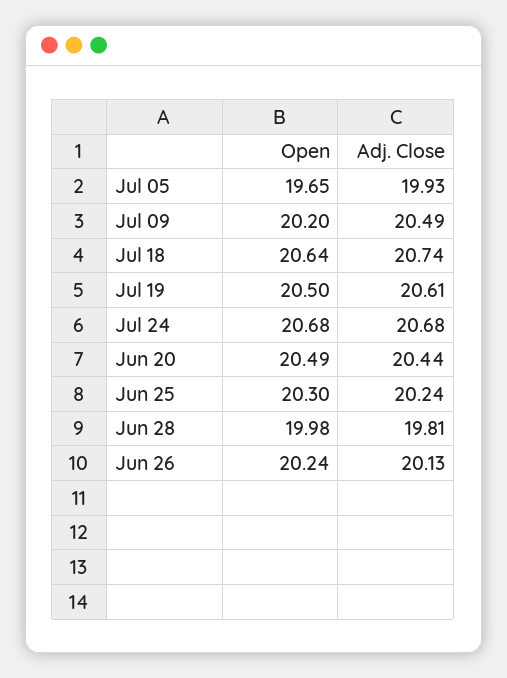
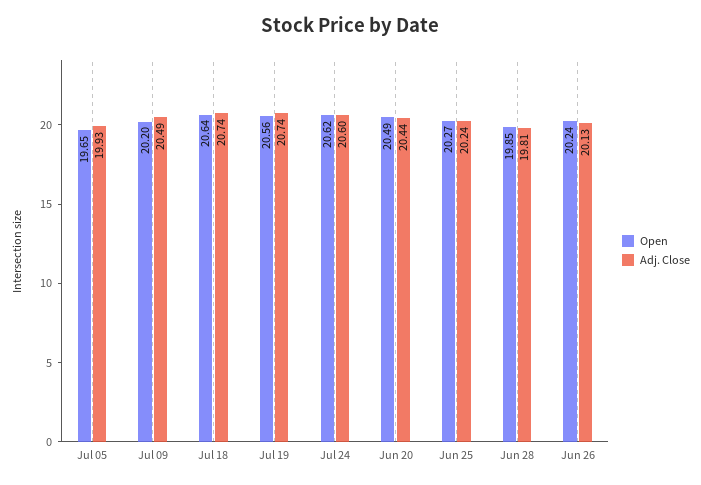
  {
    "Open": {
      "Jul 05": 19.65,
      "Jul 09": 20.2,
      "Jul 18": 20.64,
-     "Jul 19": 20.5,
+     "Jul 19": 20.56,
-     "Jul 24": 20.68,
+     "Jul 24": 20.62,
      "Jun 20": 20.49,
-     "Jun 25": 20.3,
+     "Jun 25": 20.27,
-     "Jun 28": 19.98,
+     "Jun 28": 19.85,
      "Jun 26": 20.24
    },
    "Adj. Close": {
      "Jul 05": 19.93,
      "Jul 09": 20.49,
      "Jul 18": 20.74,
-     "Jul 19": 20.61,
+     "Jul 19": 20.74,
-     "Jul 24": 20.68,
+     "Jul 24": 20.6,
      "Jun 20": 20.44,
      "Jun 25": 20.24,
      "Jun 28": 19.81,
      "Jun 26": 20.13
    }
  }

